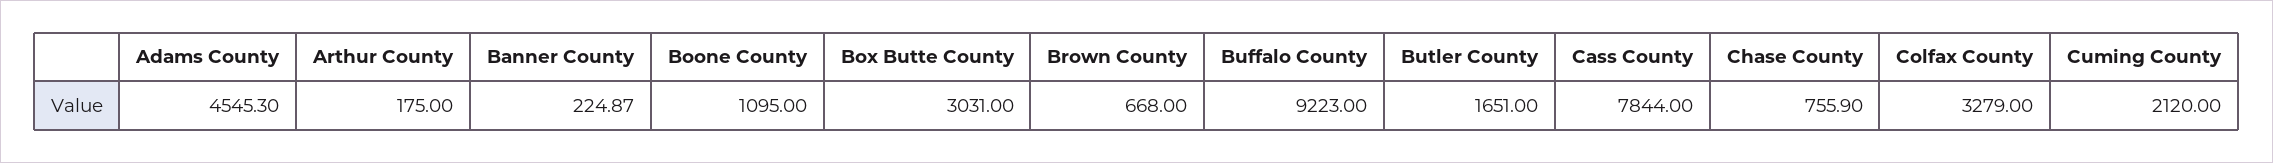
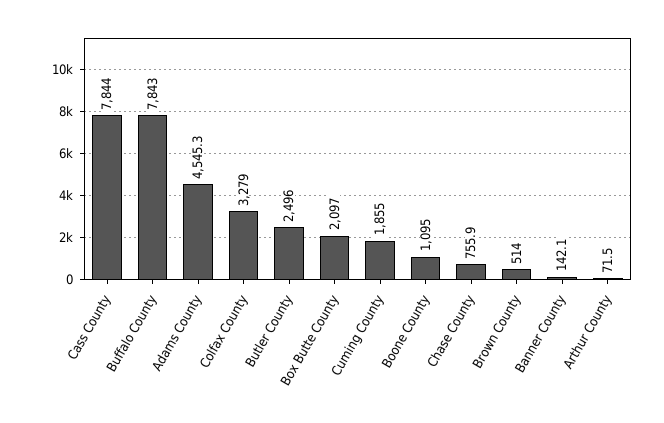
  {
    "Adams County": 4545.3,
-   "Arthur County": 175,
+   "Arthur County": 71.5,
-   "Banner County": 224.87,
+   "Banner County": 142.1,
    "Boone County": 1095,
-   "Box Butte County": 3031,
+   "Box Butte County": 2097,
-   "Brown County": 668,
+   "Brown County": 514,
-   "Buffalo County": 9223,
+   "Buffalo County": 7843,
-   "Butler County": 1651,
+   "Butler County": 2496,
    "Cass County": 7844,
    "Chase County": 755.9,
    "Colfax County": 3279,
-   "Cuming County": 2120
+   "Cuming County": 1855
  }

